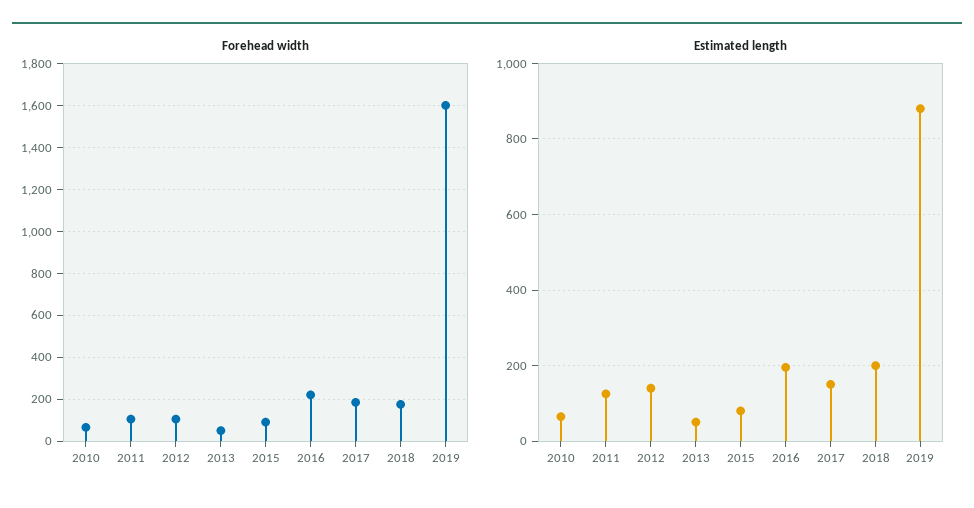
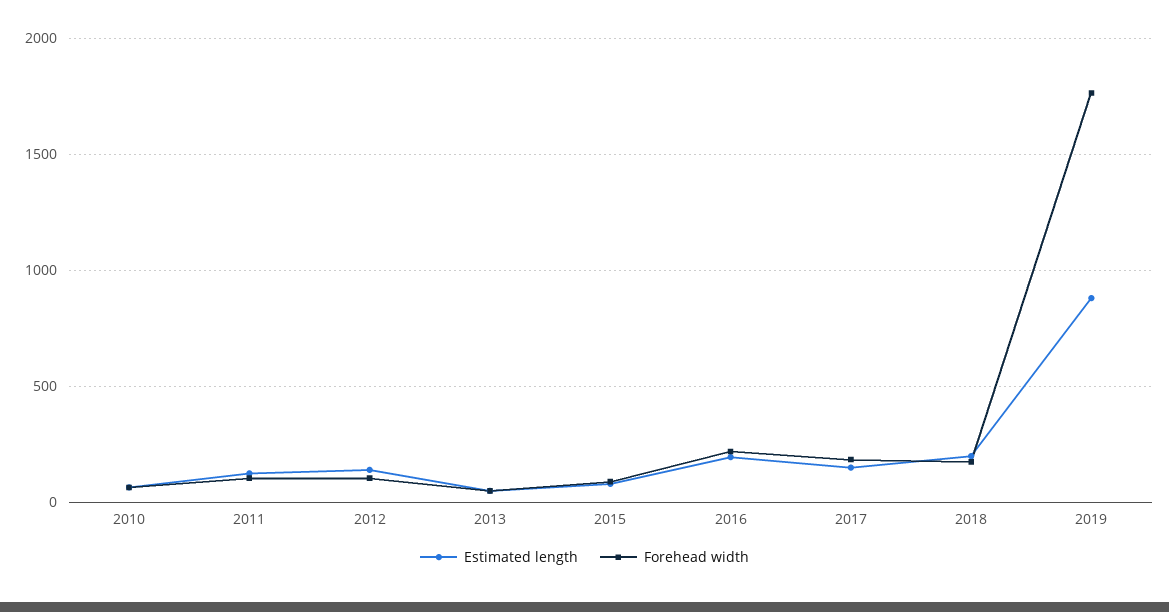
  {
    "Forehead width": {
      "2010": 50,
      "2011": 100,
      "2012": 100,
      "2013": 50,
      "2015": 100,
      "2016": 200,
      "2017": 200,
      "2018": 200,
-     "2019": 1600
+     "2019": 1750
    },
    "Estimated length": {
      "2010": 60,
      "2011": 120,
      "2012": 140,
      "2013": 60,
      "2015": 80,
      "2016": 200,
      "2017": 160,
      "2018": 200,
      "2019": 880
    }
  }

